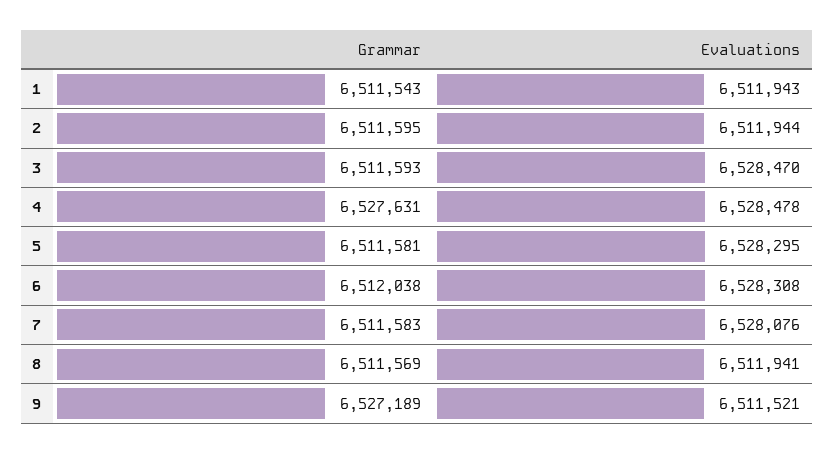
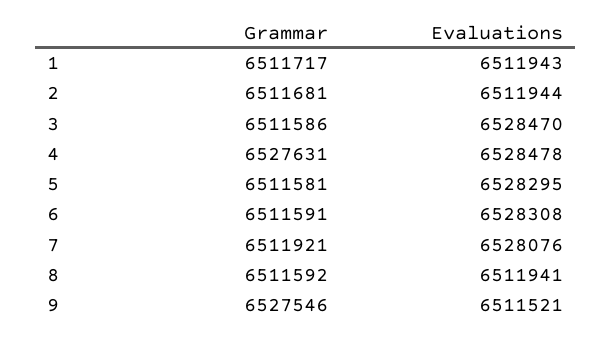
  {
    "Grammar": {
-     "1": 6511543,
+     "1": 6511717,
-     "2": 6511595,
+     "2": 6511681,
-     "3": 6511593,
+     "3": 6511586,
      "4": 6527631,
      "5": 6511581,
-     "6": 6512038,
+     "6": 6511591,
-     "7": 6511583,
+     "7": 6511921,
-     "8": 6511569,
+     "8": 6511592,
-     "9": 6527189
+     "9": 6527546
    },
    "Evaluations": {
      "1": 6511943,
      "2": 6511944,
      "3": 6528470,
      "4": 6528478,
      "5": 6528295,
      "6": 6528308,
      "7": 6528076,
      "8": 6511941,
      "9": 6511521
    }
  }

